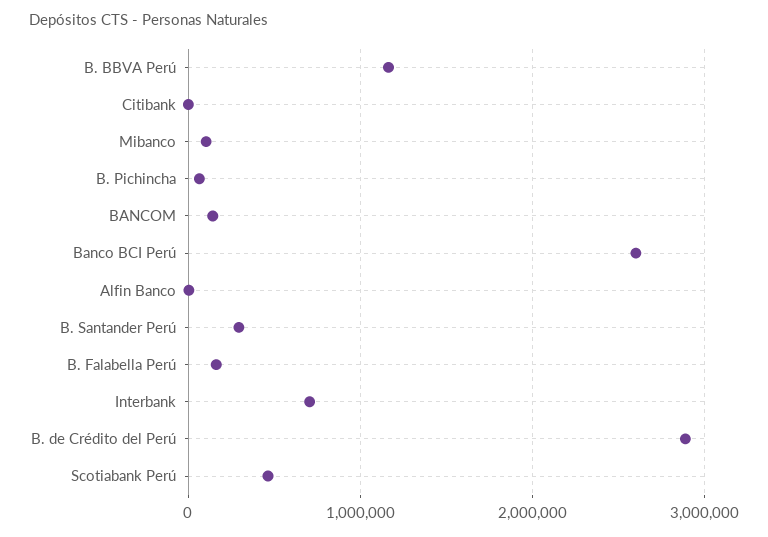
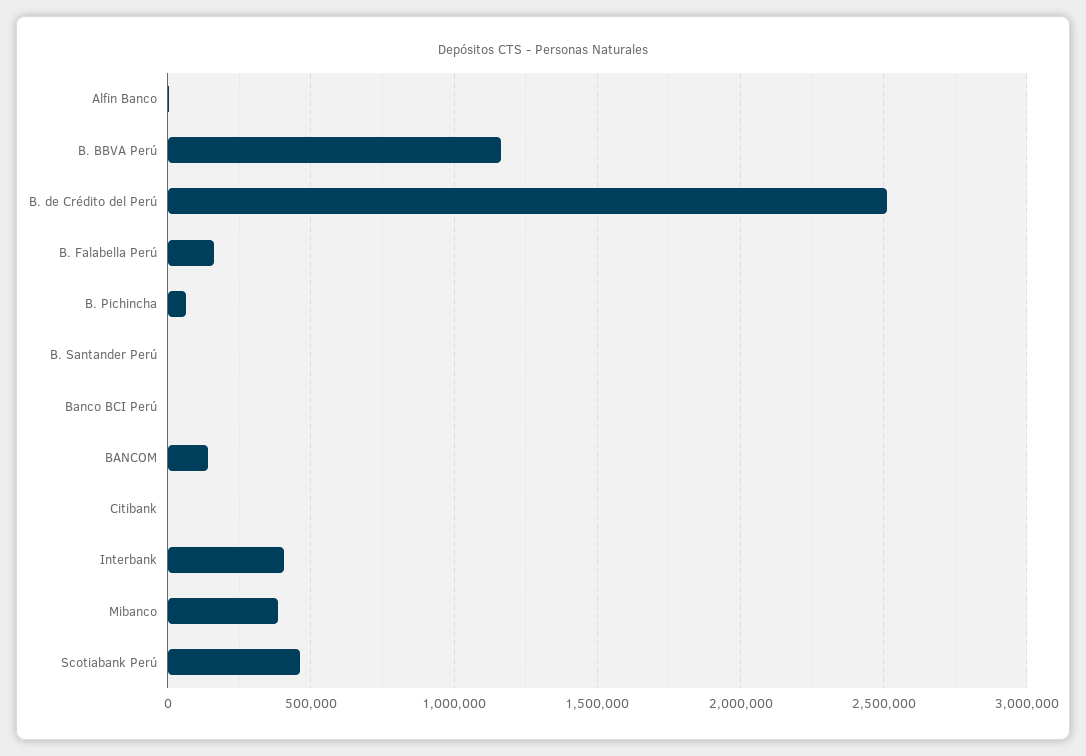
  {
    "B. BBVA Perú": 1150000,
    "Citibank": 0,
-   "Mibanco": 100000,
+   "Mibanco": 400000,
    "B. Pichincha": 50000,
    "BANCOM": 150000,
-   "Banco BCI Perú": 2600000,
+   "Banco BCI Perú": 0,
    "Alfin Banco": 0,
-   "B. Santander Perú": 300000,
+   "B. Santander Perú": 0,
    "B. Falabella Perú": 150000,
-   "Interbank": 700000,
+   "Interbank": 400000,
-   "B. de Crédito del Perú": 2900000,
+   "B. de Crédito del Perú": 2500000,
    "Scotiabank Perú": 450000
  }

